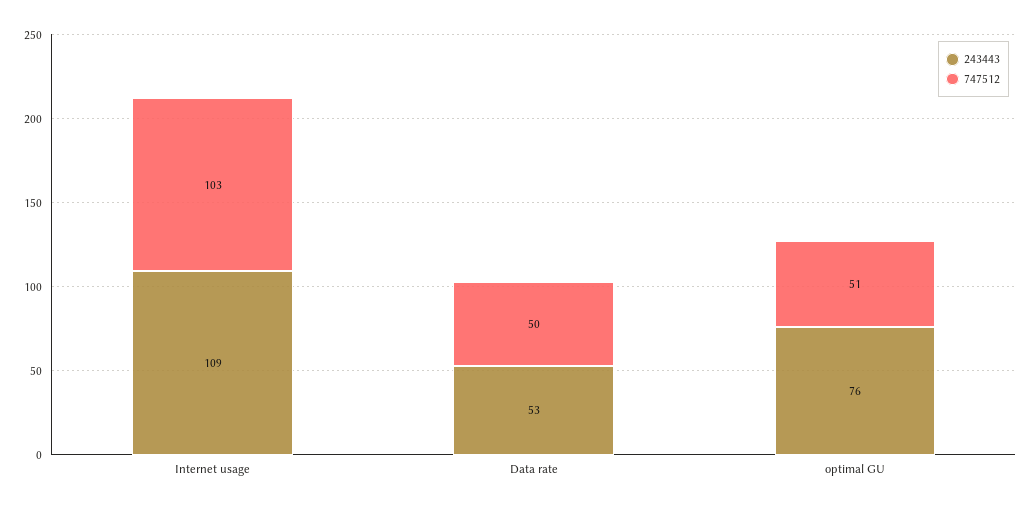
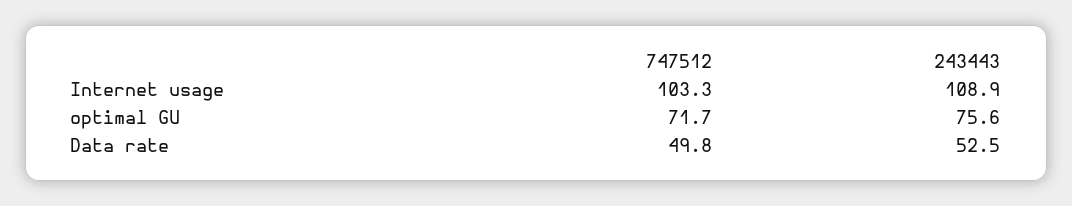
  {
    "243443": {
      "Internet usage": 108.9,
      "Data rate": 52.5,
      "optimal GU": 75.6
    },
    "747512": {
      "Internet usage": 103.3,
      "Data rate": 49.8,
-     "optimal GU": 51
+     "optimal GU": 71.7
    }
  }

